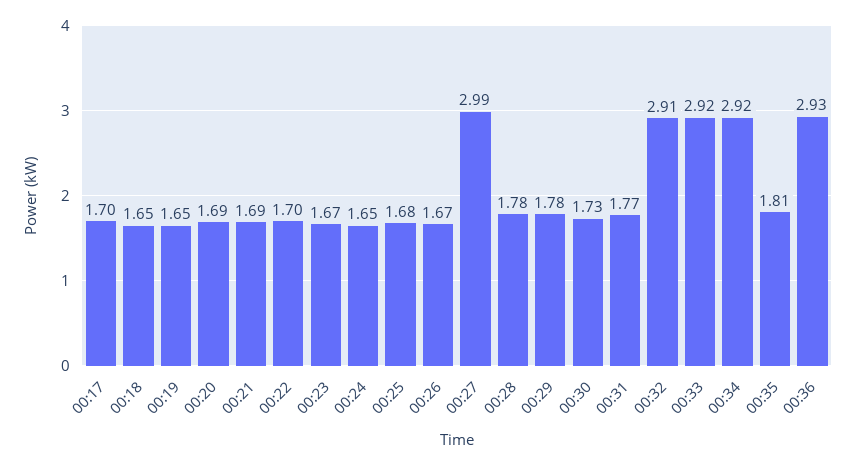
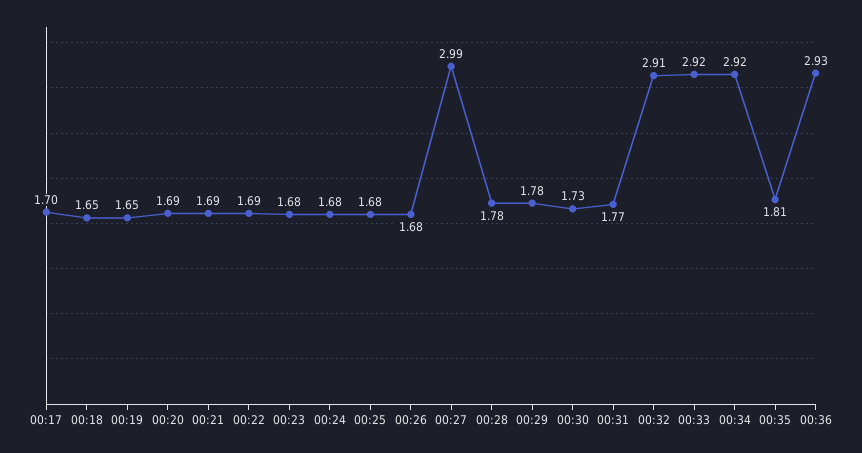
  {
    "00:17": 1.7,
    "00:18": 1.65,
    "00:19": 1.65,
    "00:20": 1.69,
    "00:21": 1.69,
-   "00:22": 1.7,
+   "00:22": 1.69,
-   "00:23": 1.67,
+   "00:23": 1.68,
-   "00:24": 1.65,
+   "00:24": 1.68,
    "00:25": 1.68,
-   "00:26": 1.67,
+   "00:26": 1.68,
    "00:27": 2.99,
    "00:28": 1.78,
    "00:29": 1.78,
    "00:30": 1.73,
    "00:31": 1.77,
    "00:32": 2.91,
    "00:33": 2.92,
    "00:34": 2.92,
    "00:35": 1.81,
    "00:36": 2.93
  }

